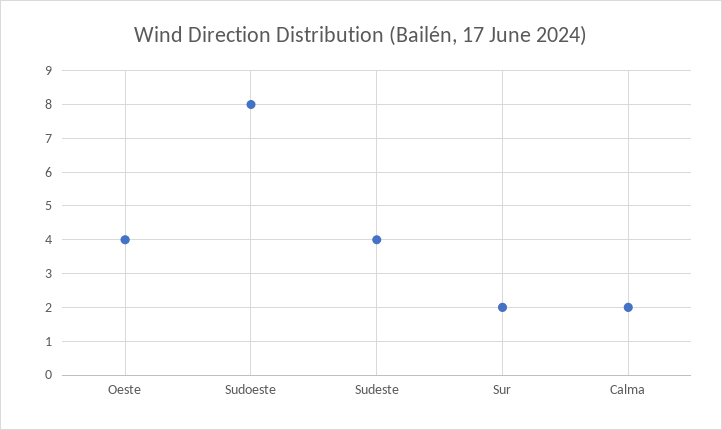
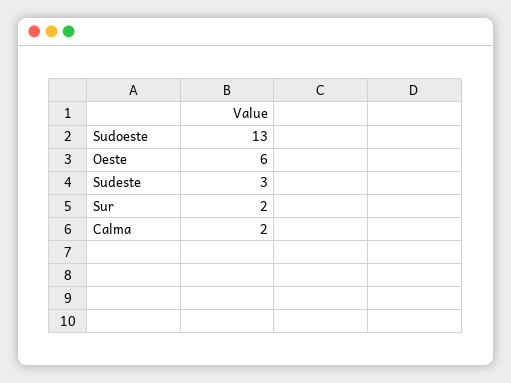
  {
-   "Oeste": 4,
+   "Oeste": 6,
-   "Sudoeste": 8,
+   "Sudoeste": 13,
-   "Sudeste": 4,
+   "Sudeste": 3,
    "Sur": 2,
    "Calma": 2
  }

